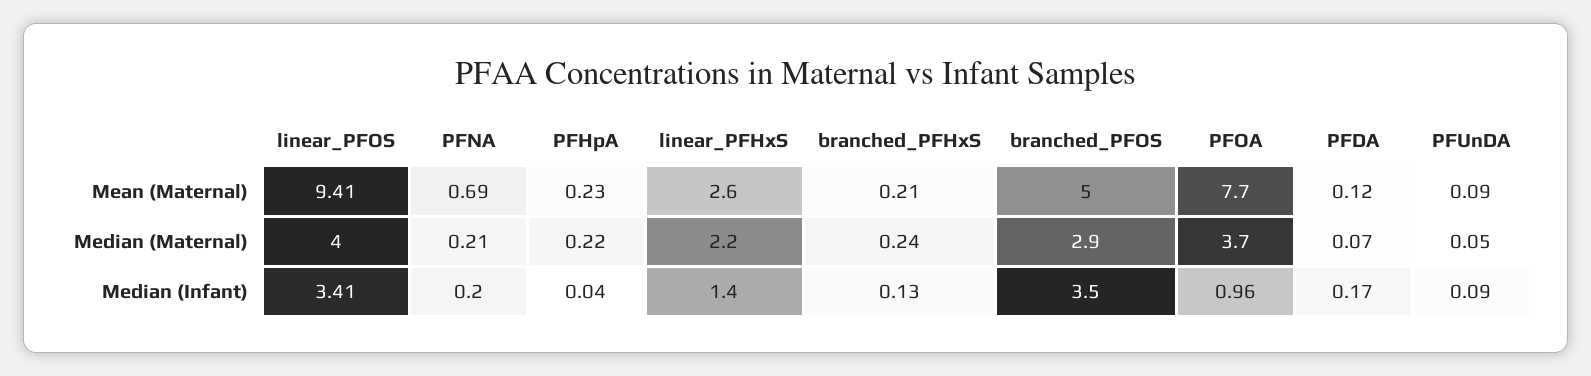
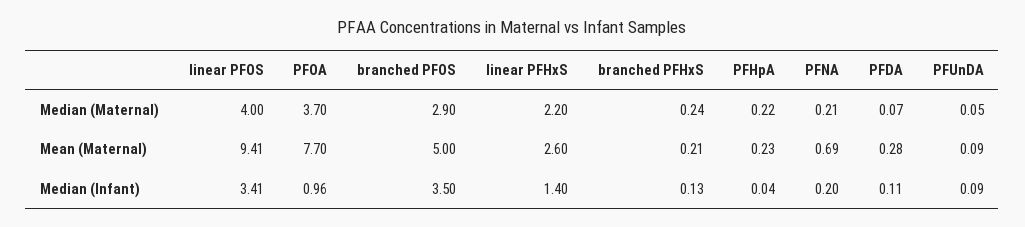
  {
    "linear_PFOS": {
      "Mean (Maternal)": 9.41,
      "Median (Maternal)": 4,
      "Median (Infant)": 3.41
    },
    "PFNA": {
      "Mean (Maternal)": 0.69,
      "Median (Maternal)": 0.21,
      "Median (Infant)": 0.2
    },
    "PFHpA": {
      "Mean (Maternal)": 0.23,
      "Median (Maternal)": 0.22,
      "Median (Infant)": 0.04
    },
    "linear_PFHxS": {
      "Mean (Maternal)": 2.6,
      "Median (Maternal)": 2.2,
      "Median (Infant)": 1.4
    },
    "branched_PFHxS": {
      "Mean (Maternal)": 0.21,
      "Median (Maternal)": 0.24,
      "Median (Infant)": 0.13
    },
    "branched_PFOS": {
      "Mean (Maternal)": 5,
      "Median (Maternal)": 2.9,
      "Median (Infant)": 3.5
    },
    "PFOA": {
      "Mean (Maternal)": 7.7,
      "Median (Maternal)": 3.7,
      "Median (Infant)": 0.96
    },
    "PFDA": {
-     "Mean (Maternal)": 0.12,
+     "Mean (Maternal)": 0.28,
      "Median (Maternal)": 0.07,
-     "Median (Infant)": 0.17
+     "Median (Infant)": 0.11
    },
    "PFUnDA": {
      "Mean (Maternal)": 0.09,
      "Median (Maternal)": 0.05,
      "Median (Infant)": 0.09
    }
  }

